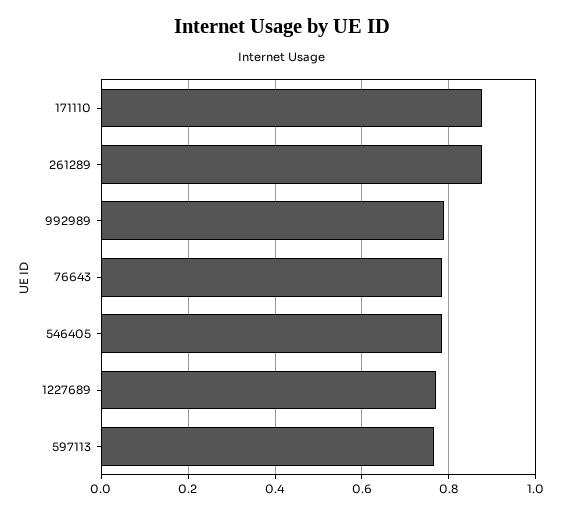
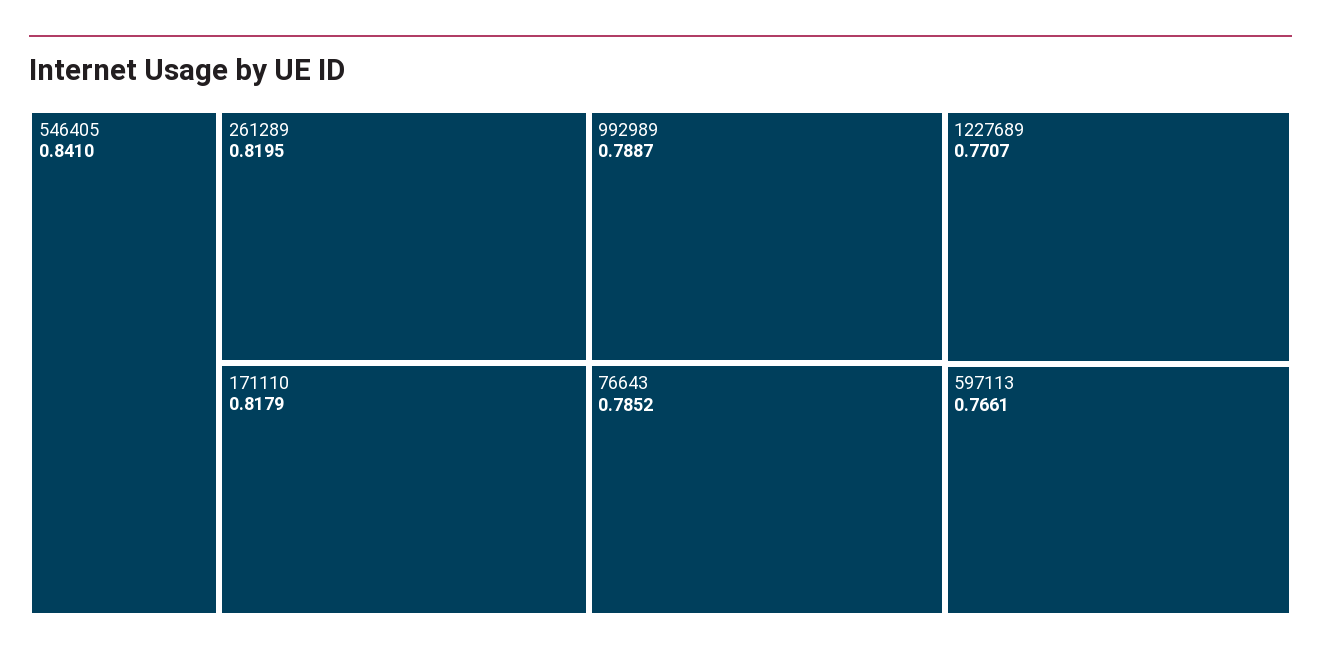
  {
-   "171110": 0.88,
+   "171110": 0.8179,
-   "261289": 0.88,
+   "261289": 0.8195,
    "992989": 0.7887,
    "76643": 0.7852,
-   "546405": 0.78,
+   "546405": 0.841,
    "1227689": 0.7707,
    "597113": 0.7661
  }

